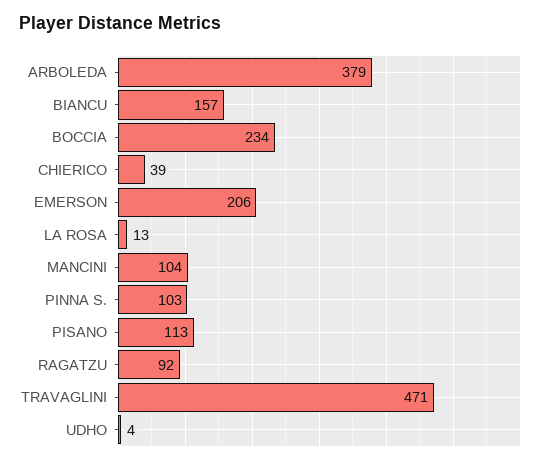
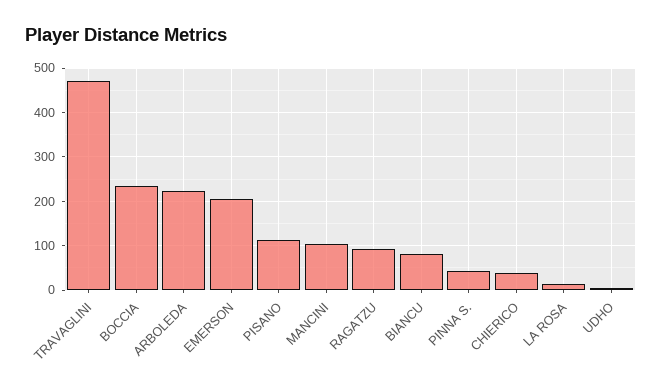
  {
-   "ARBOLEDA": 379,
+   "ARBOLEDA": 220,
-   "BIANCU": 157,
+   "BIANCU": 80,
    "BOCCIA": 234,
    "CHIERICO": 39,
    "EMERSON": 206,
    "LA ROSA": 13,
    "MANCINI": 104,
-   "PINNA S.": 103,
+   "PINNA S.": 40,
    "PISANO": 113,
    "RAGATZU": 92,
    "TRAVAGLINI": 471,
    "UDHO": 4
  }

